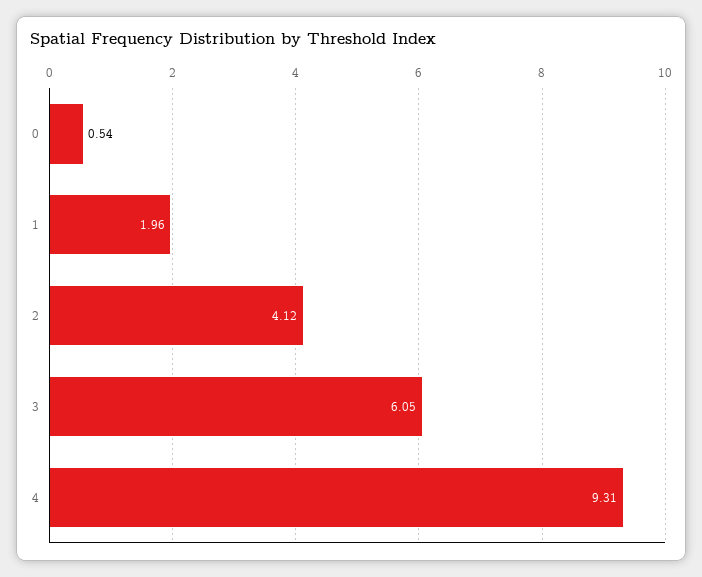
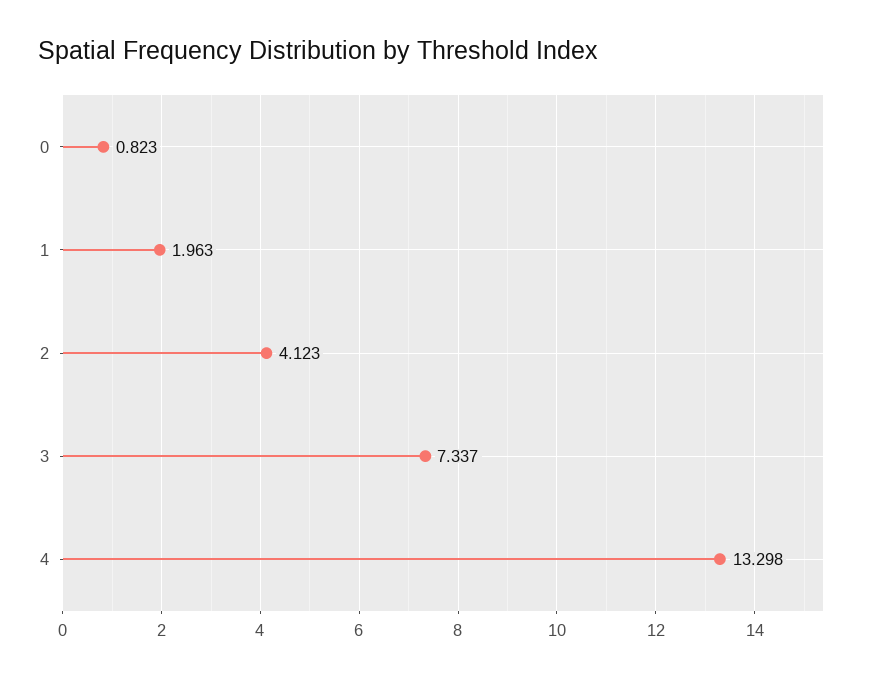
  {
-   "0": 0.54,
+   "0": 0.823,
    "1": 1.963,
    "2": 4.123,
-   "3": 6.05,
+   "3": 7.337,
-   "4": 9.31
+   "4": 13.298
  }

